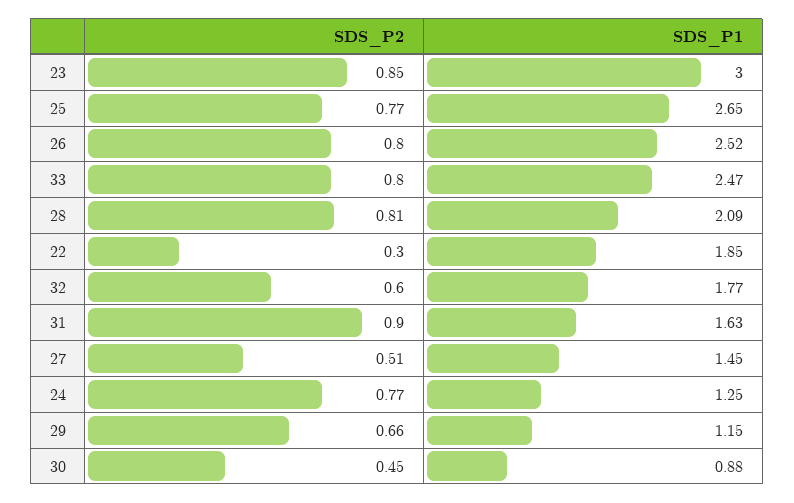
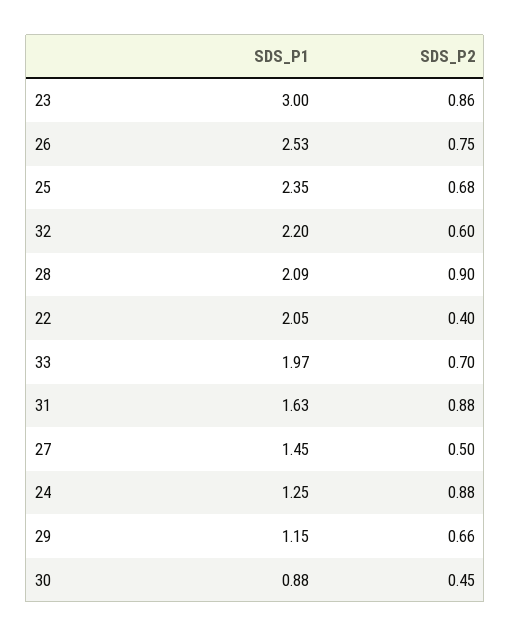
  {
    "SDS_P2": {
-     "23": 0.85,
+     "23": 0.86,
-     "25": 0.77,
+     "25": 0.68,
-     "26": 0.8,
+     "26": 0.75,
-     "33": 0.8,
+     "33": 0.7,
-     "28": 0.81,
+     "28": 0.9,
-     "22": 0.3,
+     "22": 0.4,
      "32": 0.6,
-     "31": 0.9,
+     "31": 0.88,
-     "27": 0.51,
+     "27": 0.5,
-     "24": 0.77,
+     "24": 0.88,
      "29": 0.66,
      "30": 0.45
    },
    "SDS_P1": {
      "23": 3,
-     "25": 2.65,
+     "25": 2.35,
-     "26": 2.52,
+     "26": 2.53,
-     "33": 2.47,
+     "33": 1.97,
      "28": 2.09,
-     "22": 1.85,
+     "22": 2.05,
-     "32": 1.77,
+     "32": 2.2,
      "31": 1.63,
      "27": 1.45,
      "24": 1.25,
      "29": 1.15,
      "30": 0.88
    }
  }

